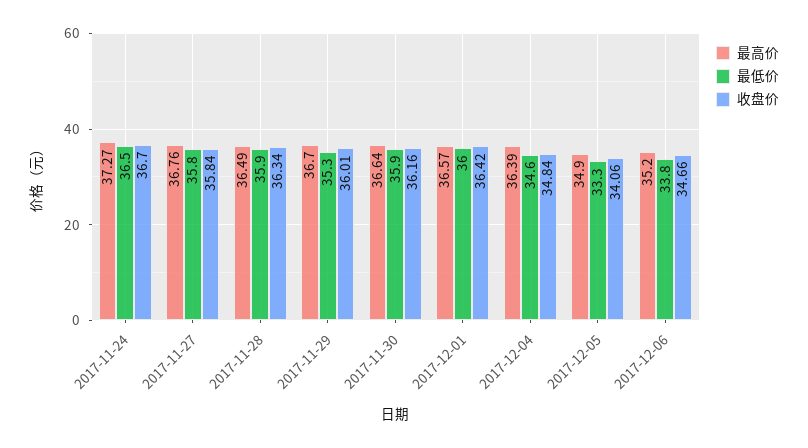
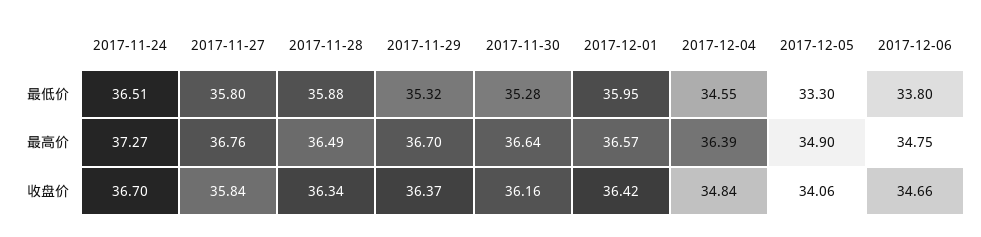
  {
    "最高价": {
      "2017-11-24": 37.27,
      "2017-11-27": 36.76,
      "2017-11-28": 36.49,
      "2017-11-29": 36.7,
      "2017-11-30": 36.64,
      "2017-12-01": 36.57,
      "2017-12-04": 36.39,
      "2017-12-05": 34.9,
-     "2017-12-06": 35.2
+     "2017-12-06": 34.75
    },
    "最低价": {
      "2017-11-24": 36.51,
      "2017-11-27": 35.8,
      "2017-11-28": 35.88,
      "2017-11-29": 35.32,
-     "2017-11-30": 35.9,
+     "2017-11-30": 35.28,
      "2017-12-01": 35.95,
      "2017-12-04": 34.55,
      "2017-12-05": 33.3,
      "2017-12-06": 33.8
    },
    "收盘价": {
      "2017-11-24": 36.7,
      "2017-11-27": 35.84,
      "2017-11-28": 36.34,
-     "2017-11-29": 36.01,
+     "2017-11-29": 36.37,
      "2017-11-30": 36.16,
      "2017-12-01": 36.42,
      "2017-12-04": 34.84,
      "2017-12-05": 34.06,
      "2017-12-06": 34.66
    }
  }

